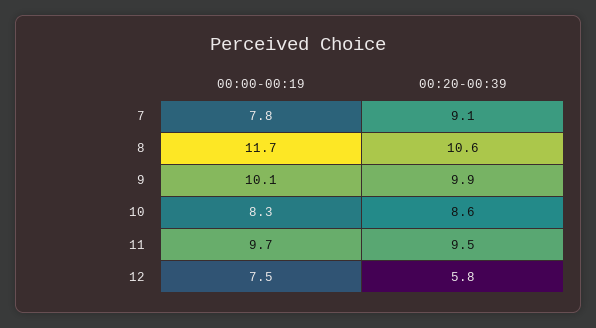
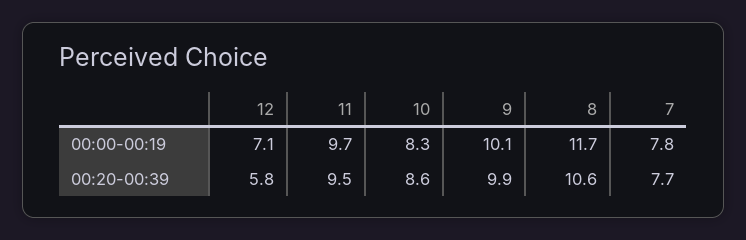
  {
    "00:00-00:19": {
      "7": 7.8,
      "8": 11.7,
      "9": 10.1,
      "10": 8.3,
      "11": 9.7,
-     "12": 7.5
+     "12": 7.1
    },
    "00:20-00:39": {
-     "7": 9.1,
+     "7": 7.7,
      "8": 10.6,
      "9": 9.9,
      "10": 8.6,
      "11": 9.5,
      "12": 5.8
    }
  }

